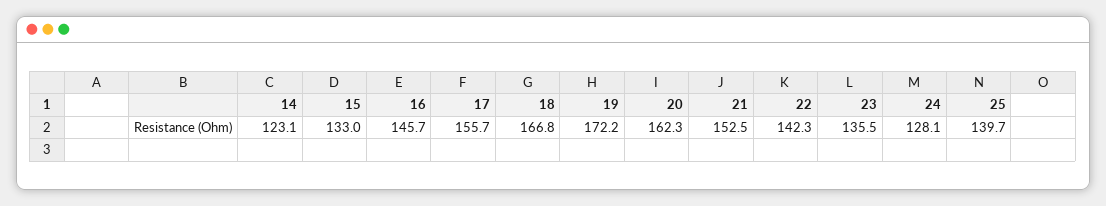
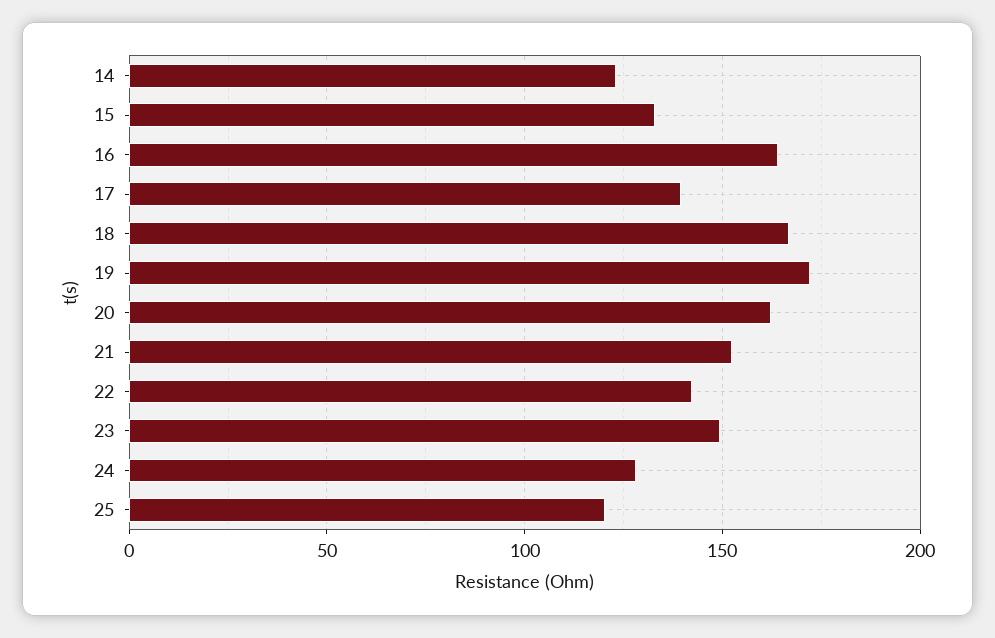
  {
    "14": 123.1,
    "15": 133,
-   "16": 145.7,
+   "16": 165,
-   "17": 155.7,
+   "17": 140,
    "18": 166.8,
    "19": 172.2,
    "20": 162.3,
    "21": 152.5,
    "22": 142.3,
-   "23": 135.5,
+   "23": 150,
    "24": 128.1,
-   "25": 139.7
+   "25": 120
  }

